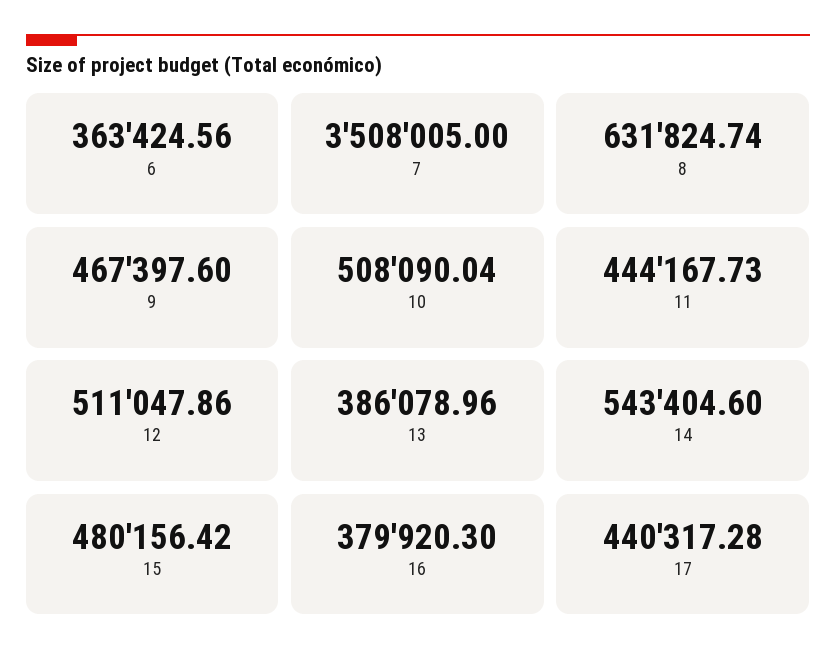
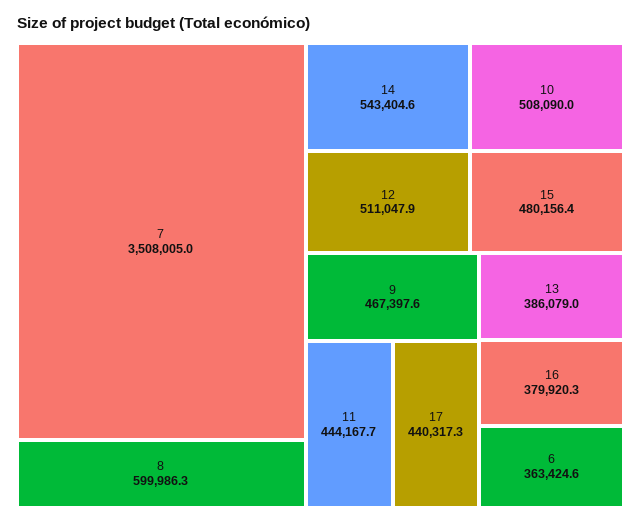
  {
    "6": 363424.56,
    "7": 3508005,
-   "8": 631824.74,
+   "8": 599986.3,
    "9": 467397.6,
    "10": 508090.04,
    "11": 444167.73,
    "12": 511047.86,
    "13": 386078.96,
    "14": 543404.6,
    "15": 480156.42,
    "16": 379920.3,
    "17": 440317.28
  }

